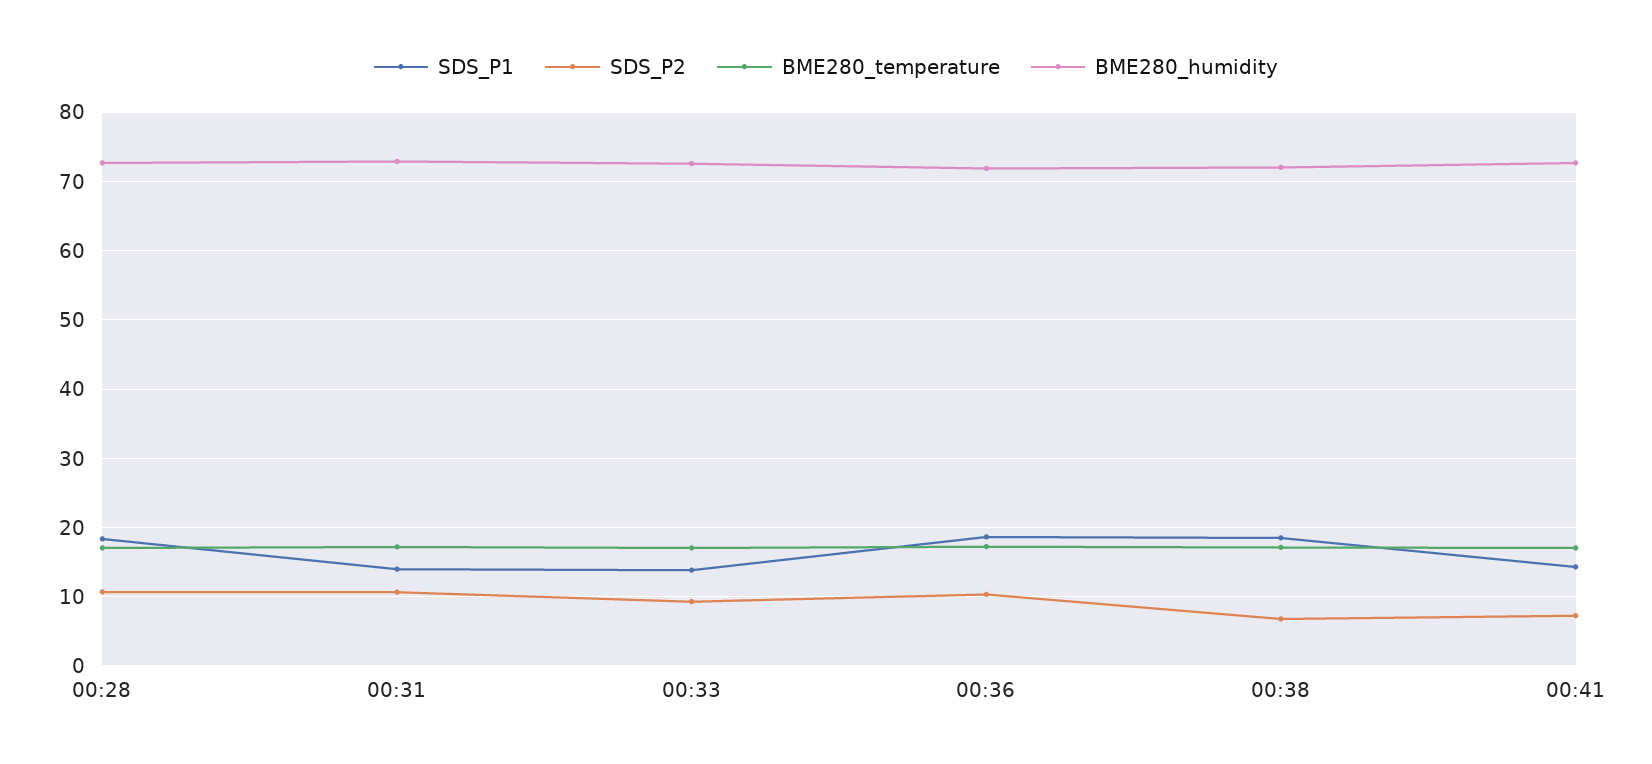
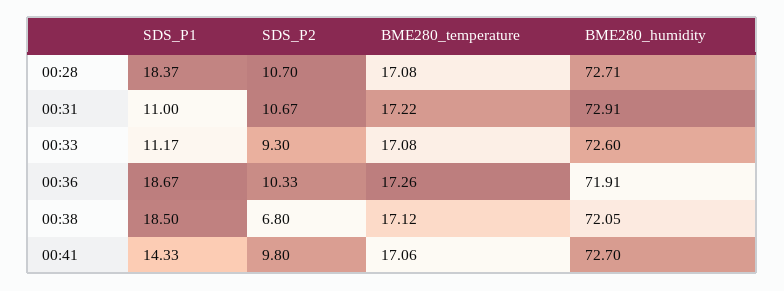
  {
    "SDS_P1": {
      "00:28": 18.37,
-     "00:31": 14,
+     "00:31": 11,
-     "00:33": 14,
+     "00:33": 11.17,
      "00:36": 18.67,
      "00:38": 18.5,
      "00:41": 14.33
    },
    "SDS_P2": {
      "00:28": 10.7,
      "00:31": 10.67,
      "00:33": 9.3,
      "00:36": 10.33,
      "00:38": 6.8,
-     "00:41": 7
+     "00:41": 9.8
    },
    "BME280_temperature": {
      "00:28": 17.08,
      "00:31": 17.22,
      "00:33": 17.08,
      "00:36": 17.26,
      "00:38": 17.12,
      "00:41": 17.06
    },
    "BME280_humidity": {
      "00:28": 72.71,
      "00:31": 72.91,
      "00:33": 72.6,
      "00:36": 71.91,
      "00:38": 72.05,
      "00:41": 72.7
    }
  }

